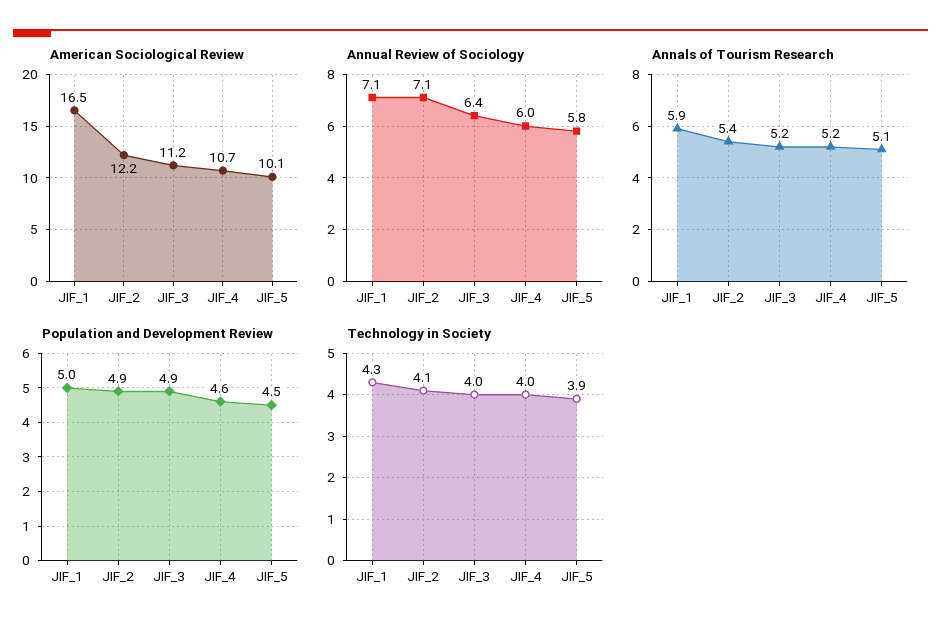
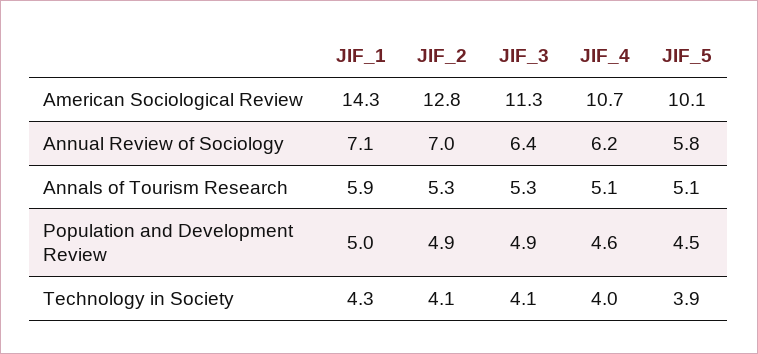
  {
    "American Sociological Review": {
-     "JIF_1": 16.5,
+     "JIF_1": 14.3,
-     "JIF_2": 12.2,
+     "JIF_2": 12.8,
-     "JIF_3": 11.2,
+     "JIF_3": 11.3,
      "JIF_4": 10.7,
      "JIF_5": 10.1
    },
    "Annual Review of Sociology": {
      "JIF_1": 7.1,
-     "JIF_2": 7.1,
+     "JIF_2": 7,
      "JIF_3": 6.4,
-     "JIF_4": 6,
+     "JIF_4": 6.2,
      "JIF_5": 5.8
    },
    "Annals of Tourism Research": {
      "JIF_1": 5.9,
-     "JIF_2": 5.4,
+     "JIF_2": 5.3,
-     "JIF_3": 5.2,
+     "JIF_3": 5.3,
-     "JIF_4": 5.2,
+     "JIF_4": 5.1,
      "JIF_5": 5.1
    },
    "Population and Development Review": {
      "JIF_1": 5,
      "JIF_2": 4.9,
      "JIF_3": 4.9,
      "JIF_4": 4.6,
      "JIF_5": 4.5
    },
    "Technology in Society": {
      "JIF_1": 4.3,
      "JIF_2": 4.1,
-     "JIF_3": 4,
+     "JIF_3": 4.1,
      "JIF_4": 4,
      "JIF_5": 3.9
    }
  }

